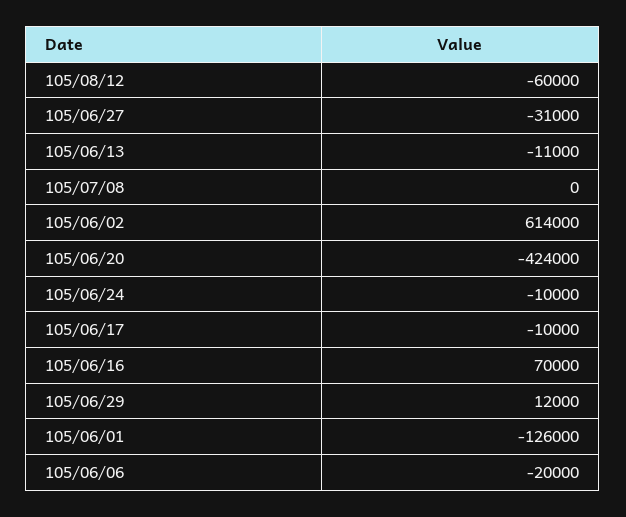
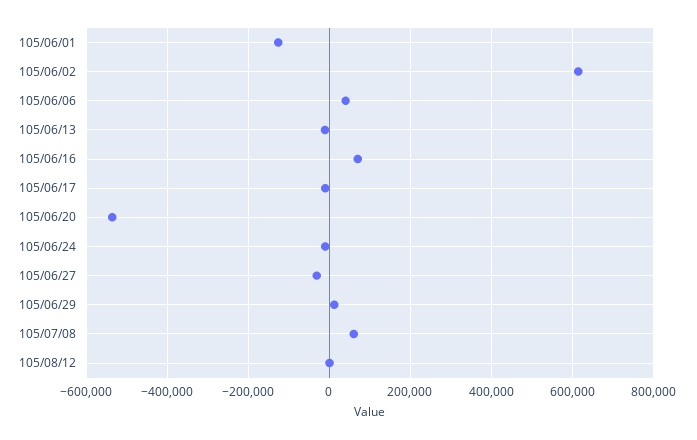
  {
-   "105/08/12": -60000,
+   "105/08/12": 0,
    "105/06/27": -31000,
    "105/06/13": -11000,
-   "105/07/08": 0,
+   "105/07/08": 60000,
    "105/06/02": 614000,
-   "105/06/20": -424000,
+   "105/06/20": -540000,
    "105/06/24": -10000,
    "105/06/17": -10000,
    "105/06/16": 70000,
    "105/06/29": 12000,
    "105/06/01": -126000,
-   "105/06/06": -20000
+   "105/06/06": 40000
  }

